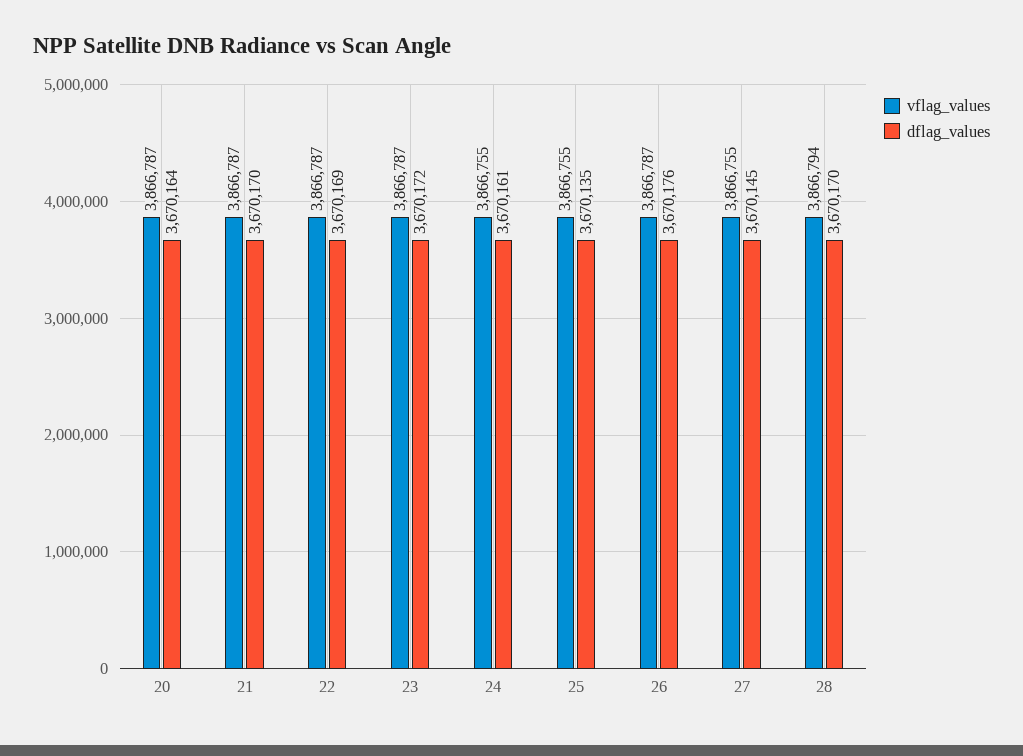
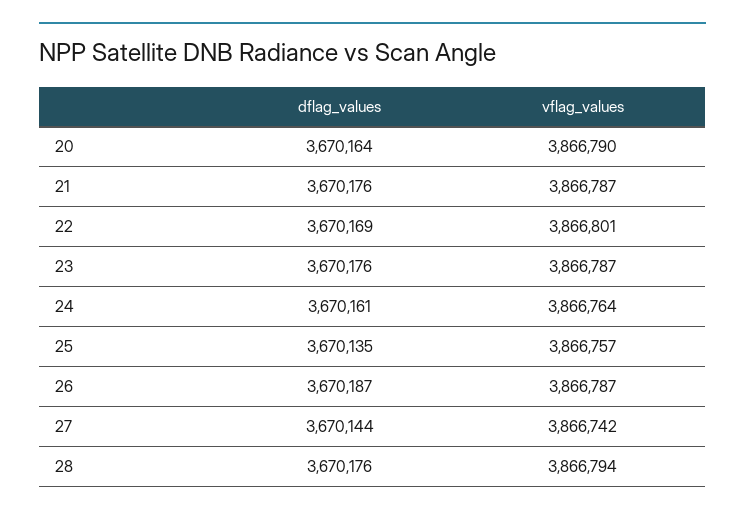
  {
    "vflag_values": {
-     "20": 3866787,
+     "20": 3866790,
      "21": 3866787,
-     "22": 3866787,
+     "22": 3866801,
      "23": 3866787,
-     "24": 3866755,
+     "24": 3866764,
-     "25": 3866755,
+     "25": 3866757,
      "26": 3866787,
-     "27": 3866755,
+     "27": 3866742,
      "28": 3866794
    },
    "dflag_values": {
      "20": 3670164,
-     "21": 3670170,
+     "21": 3670176,
      "22": 3670169,
-     "23": 3670172,
+     "23": 3670176,
      "24": 3670161,
      "25": 3670135,
-     "26": 3670176,
+     "26": 3670187,
-     "27": 3670145,
+     "27": 3670144,
-     "28": 3670170
+     "28": 3670176
    }
  }

